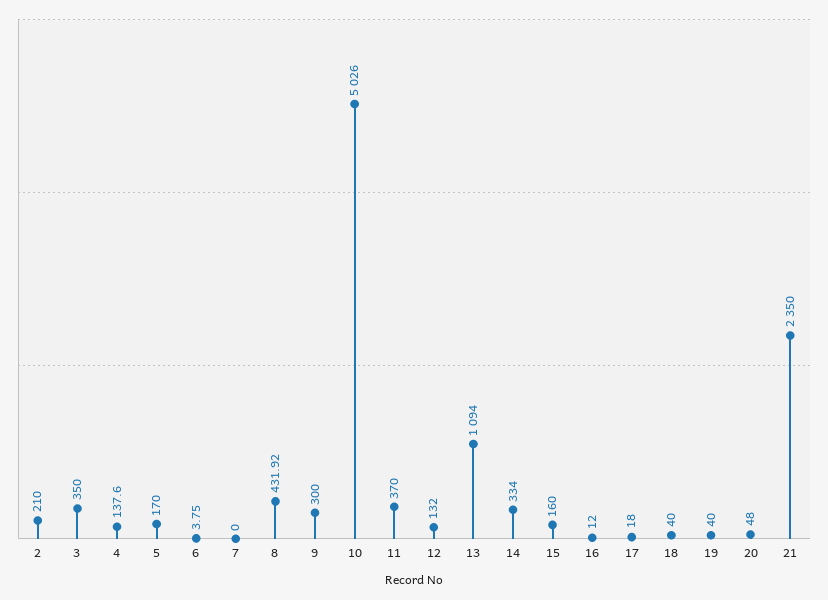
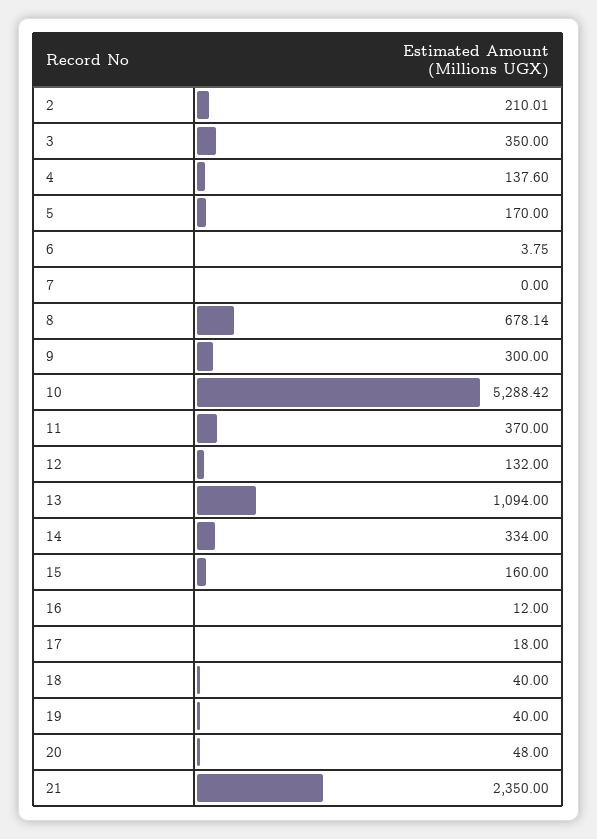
  {
-   "2": 210,
+   "2": 210.01,
    "3": 350,
    "4": 137.6,
    "5": 170,
    "6": 3.75,
    "7": 0,
-   "8": 431.92,
+   "8": 678.14,
    "9": 300,
-   "10": 5026,
+   "10": 5288.42,
    "11": 370,
    "12": 132,
    "13": 1094,
    "14": 334,
    "15": 160,
    "16": 12,
    "17": 18,
    "18": 40,
    "19": 40,
    "20": 48,
    "21": 2350
  }

